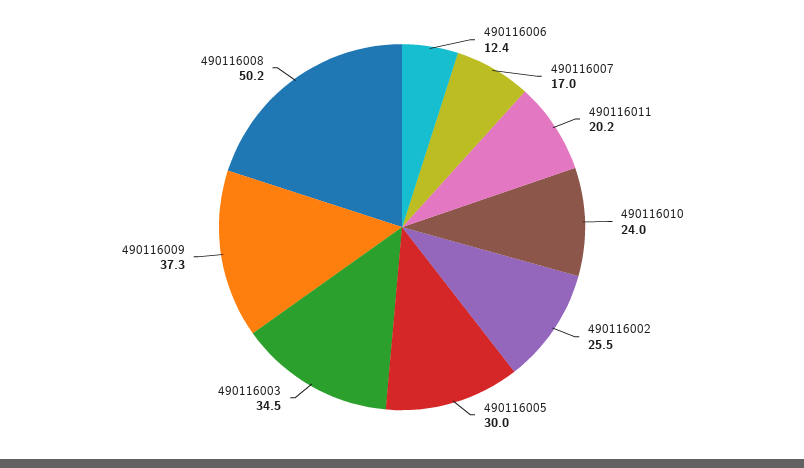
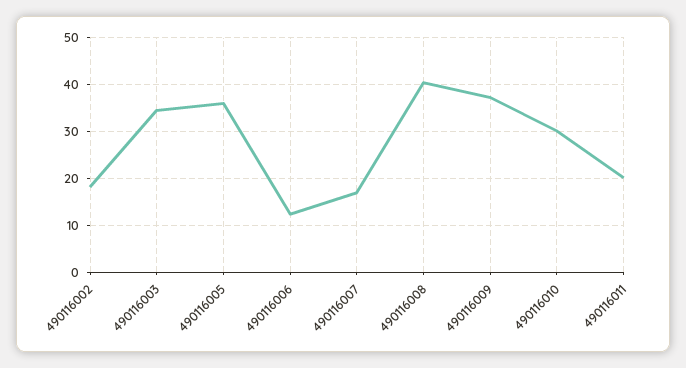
  {
    "490116006": 12.4,
    "490116007": 17,
    "490116011": 20.2,
-   "490116010": 24,
+   "490116010": 30,
-   "490116002": 25.5,
+   "490116002": 18,
-   "490116005": 30,
+   "490116005": 36,
    "490116003": 34.5,
    "490116009": 37.3,
-   "490116008": 50.2
+   "490116008": 40
  }

